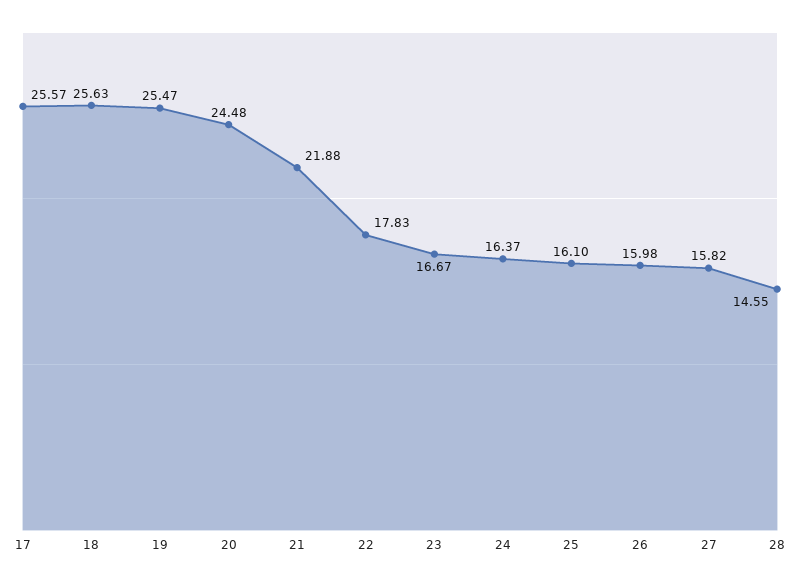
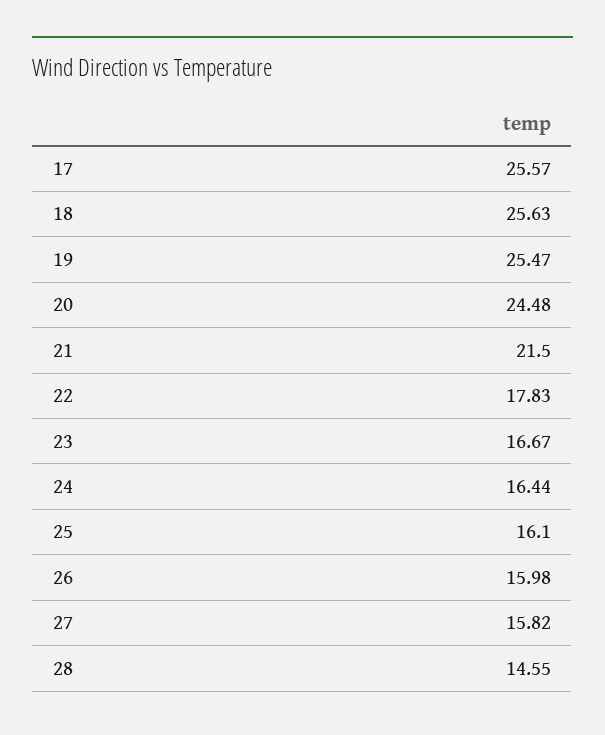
  {
    "17": 25.57,
    "18": 25.63,
    "19": 25.47,
    "20": 24.48,
-   "21": 21.88,
+   "21": 21.5,
    "22": 17.83,
    "23": 16.67,
-   "24": 16.37,
+   "24": 16.44,
    "25": 16.1,
    "26": 15.98,
    "27": 15.82,
    "28": 14.55
  }

